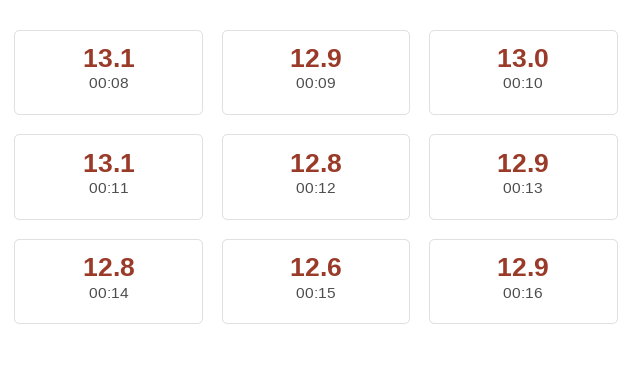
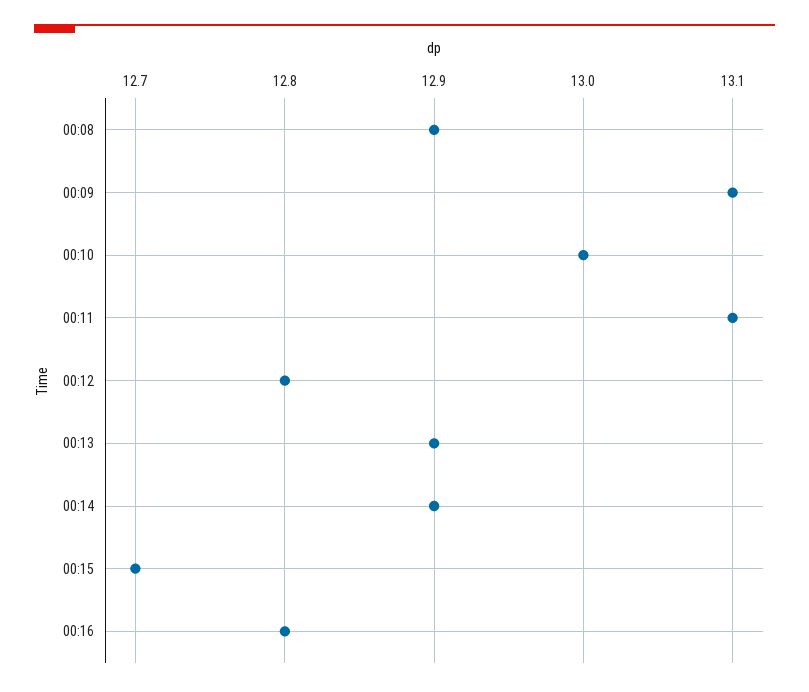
  {
-   "00:08": 13.1,
+   "00:08": 12.9,
-   "00:09": 12.9,
+   "00:09": 13.1,
    "00:10": 13,
    "00:11": 13.1,
    "00:12": 12.8,
    "00:13": 12.9,
-   "00:14": 12.8,
+   "00:14": 12.9,
-   "00:15": 12.6,
+   "00:15": 12.7,
-   "00:16": 12.9
+   "00:16": 12.8
  }

